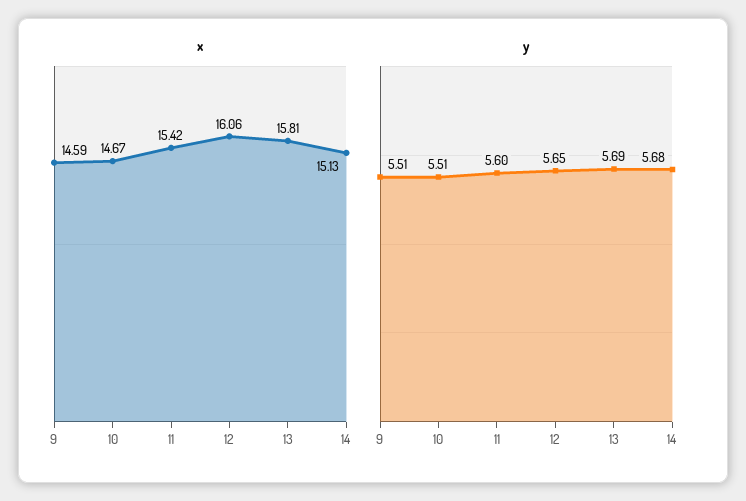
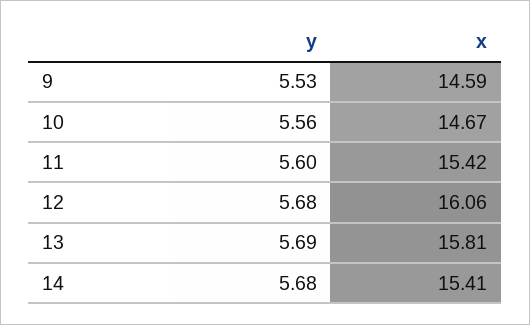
  {
    "x": {
      "9": 14.59,
      "10": 14.67,
      "11": 15.42,
      "12": 16.06,
      "13": 15.81,
-     "14": 15.13
+     "14": 15.41
    },
    "y": {
-     "9": 5.51,
+     "9": 5.53,
-     "10": 5.51,
+     "10": 5.56,
      "11": 5.6,
-     "12": 5.65,
+     "12": 5.68,
      "13": 5.69,
      "14": 5.68
    }
  }

